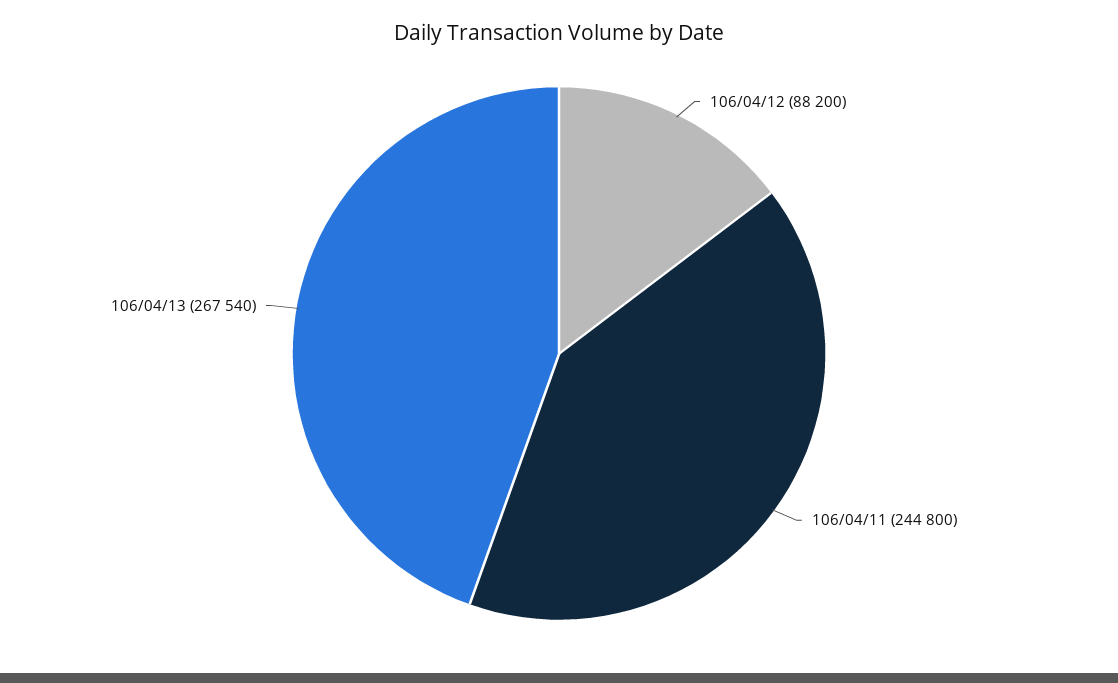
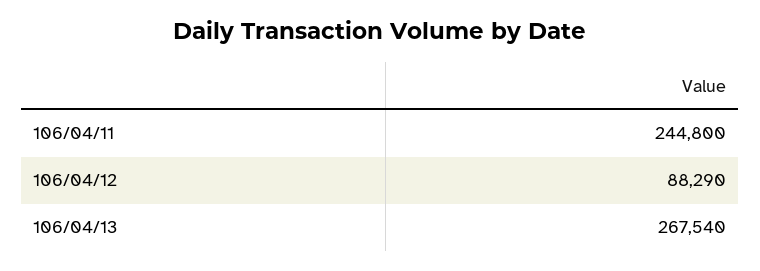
  {
-   "106/04/12": 88200,
+   "106/04/12": 88290,
    "106/04/11": 244800,
    "106/04/13": 267540
  }

